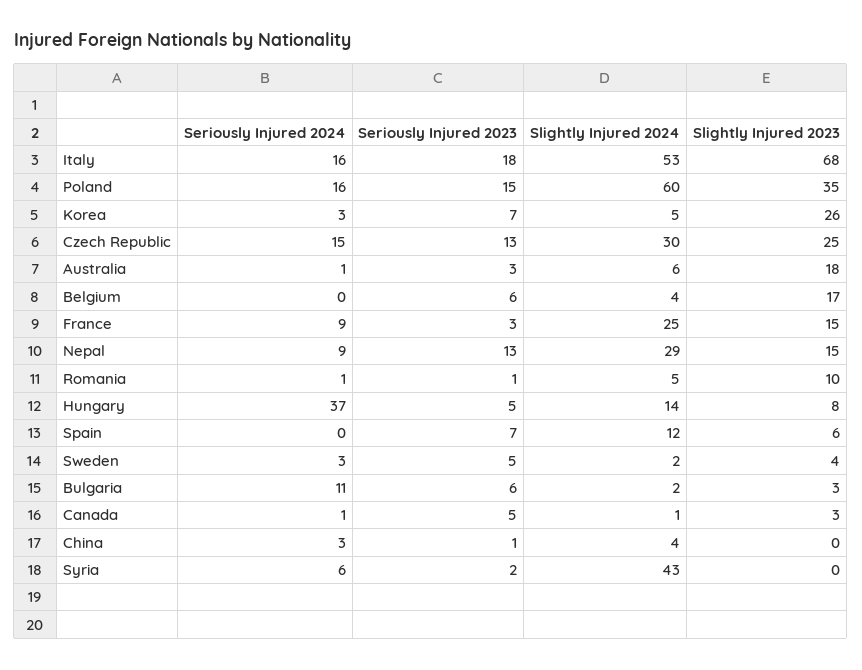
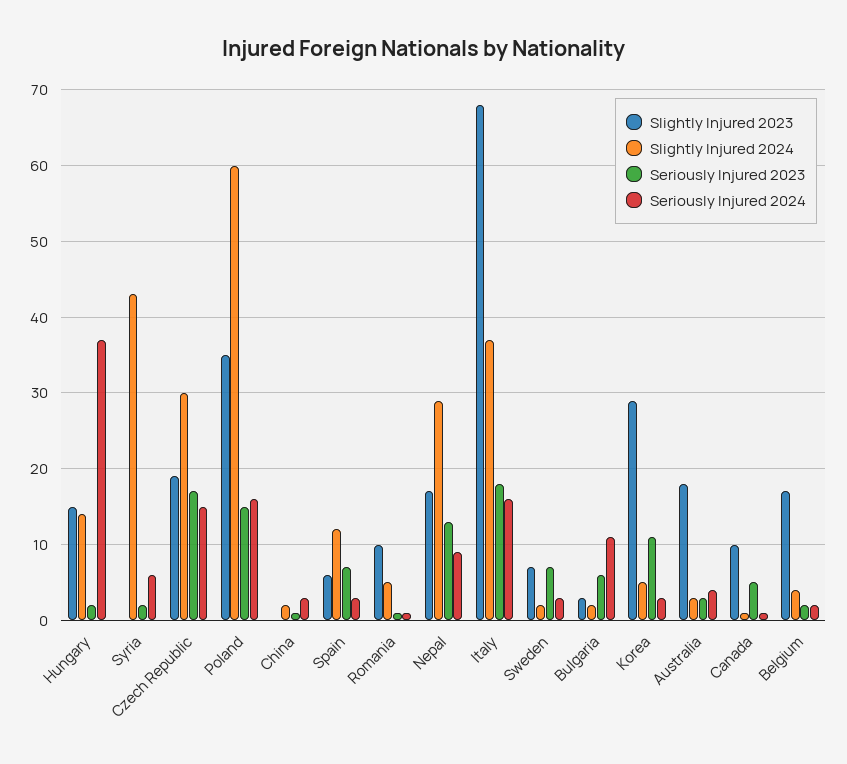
  {
    "Seriously Injured 2024": {
      "Italy": 16,
      "Poland": 16,
      "Korea": 3,
      "Czech Republic": 15,
-     "Australia": 1,
+     "Australia": 4,
-     "Belgium": 0,
+     "Belgium": 2,
-     "France": 9,
      "Nepal": 9,
      "Romania": 1,
      "Hungary": 37,
-     "Spain": 0,
+     "Spain": 3,
      "Sweden": 3,
      "Bulgaria": 11,
      "Canada": 1,
      "China": 3,
      "Syria": 6
    },
    "Seriously Injured 2023": {
      "Italy": 18,
      "Poland": 15,
-     "Korea": 7,
+     "Korea": 11,
-     "Czech Republic": 13,
+     "Czech Republic": 17,
      "Australia": 3,
-     "Belgium": 6,
+     "Belgium": 2,
-     "France": 3,
      "Nepal": 13,
      "Romania": 1,
-     "Hungary": 5,
+     "Hungary": 2,
      "Spain": 7,
-     "Sweden": 5,
+     "Sweden": 7,
      "Bulgaria": 6,
      "Canada": 5,
      "China": 1,
      "Syria": 2
    },
    "Slightly Injured 2024": {
-     "Italy": 53,
+     "Italy": 37,
      "Poland": 60,
      "Korea": 5,
      "Czech Republic": 30,
-     "Australia": 6,
+     "Australia": 3,
      "Belgium": 4,
-     "France": 25,
      "Nepal": 29,
      "Romania": 5,
      "Hungary": 14,
      "Spain": 12,
      "Sweden": 2,
      "Bulgaria": 2,
      "Canada": 1,
-     "China": 4,
+     "China": 2,
      "Syria": 43
    },
    "Slightly Injured 2023": {
      "Italy": 68,
      "Poland": 35,
-     "Korea": 26,
+     "Korea": 29,
-     "Czech Republic": 25,
+     "Czech Republic": 19,
      "Australia": 18,
      "Belgium": 17,
-     "France": 15,
-     "Nepal": 15,
+     "Nepal": 17,
      "Romania": 10,
-     "Hungary": 8,
+     "Hungary": 15,
      "Spain": 6,
-     "Sweden": 4,
+     "Sweden": 7,
      "Bulgaria": 3,
-     "Canada": 3,
+     "Canada": 10,
      "China": 0,
      "Syria": 0
    }
  }

